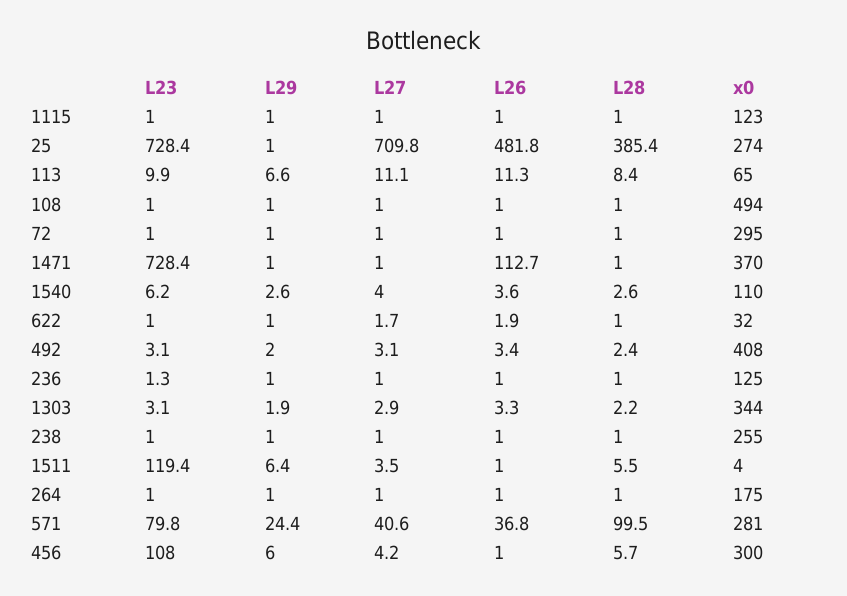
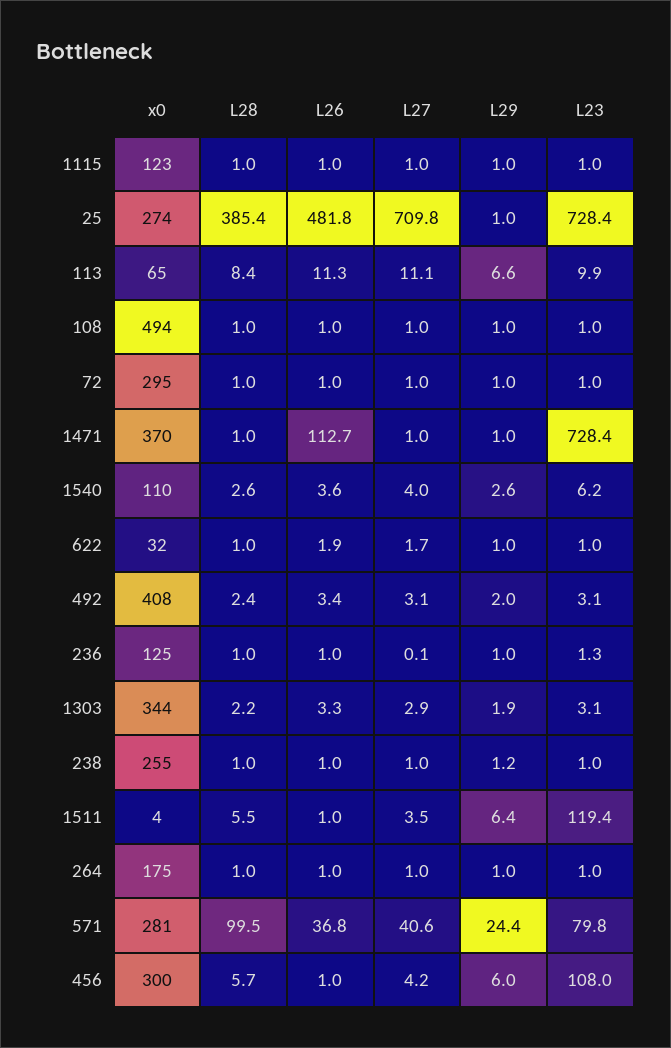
  {
    "L23": {
      "1115": 1,
      "25": 728.4,
      "113": 9.9,
      "108": 1,
      "72": 1,
      "1471": 728.4,
      "1540": 6.2,
      "622": 1,
      "492": 3.1,
      "236": 1.3,
      "1303": 3.1,
      "238": 1,
      "1511": 119.4,
      "264": 1,
      "571": 79.8,
      "456": 108
    },
    "L29": {
      "1115": 1,
      "25": 1,
      "113": 6.6,
      "108": 1,
      "72": 1,
      "1471": 1,
      "1540": 2.6,
      "622": 1,
      "492": 2,
      "236": 1,
      "1303": 1.9,
-     "238": 1,
+     "238": 1.2,
      "1511": 6.4,
      "264": 1,
      "571": 24.4,
      "456": 6
    },
    "L27": {
      "1115": 1,
      "25": 709.8,
      "113": 11.1,
      "108": 1,
      "72": 1,
      "1471": 1,
      "1540": 4,
      "622": 1.7,
      "492": 3.1,
-     "236": 1,
+     "236": 0.1,
      "1303": 2.9,
      "238": 1,
      "1511": 3.5,
      "264": 1,
      "571": 40.6,
      "456": 4.2
    },
    "L26": {
      "1115": 1,
      "25": 481.8,
      "113": 11.3,
      "108": 1,
      "72": 1,
      "1471": 112.7,
      "1540": 3.6,
      "622": 1.9,
      "492": 3.4,
      "236": 1,
      "1303": 3.3,
      "238": 1,
      "1511": 1,
      "264": 1,
      "571": 36.8,
      "456": 1
    },
    "L28": {
      "1115": 1,
      "25": 385.4,
      "113": 8.4,
      "108": 1,
      "72": 1,
      "1471": 1,
      "1540": 2.6,
      "622": 1,
      "492": 2.4,
      "236": 1,
      "1303": 2.2,
      "238": 1,
      "1511": 5.5,
      "264": 1,
      "571": 99.5,
      "456": 5.7
    },
    "x0": {
      "1115": 123,
      "25": 274,
      "113": 65,
      "108": 494,
      "72": 295,
      "1471": 370,
      "1540": 110,
      "622": 32,
      "492": 408,
      "236": 125,
      "1303": 344,
      "238": 255,
      "1511": 4,
      "264": 175,
      "571": 281,
      "456": 300
    }
  }

